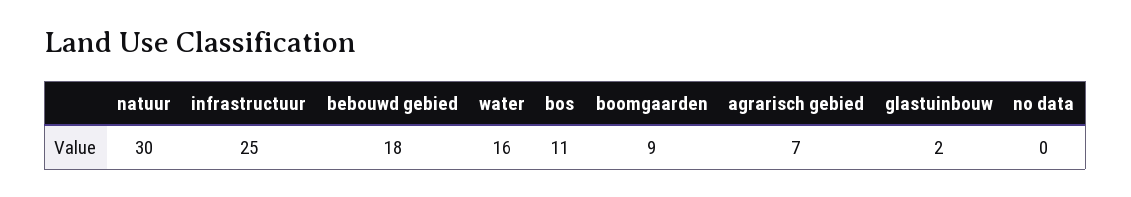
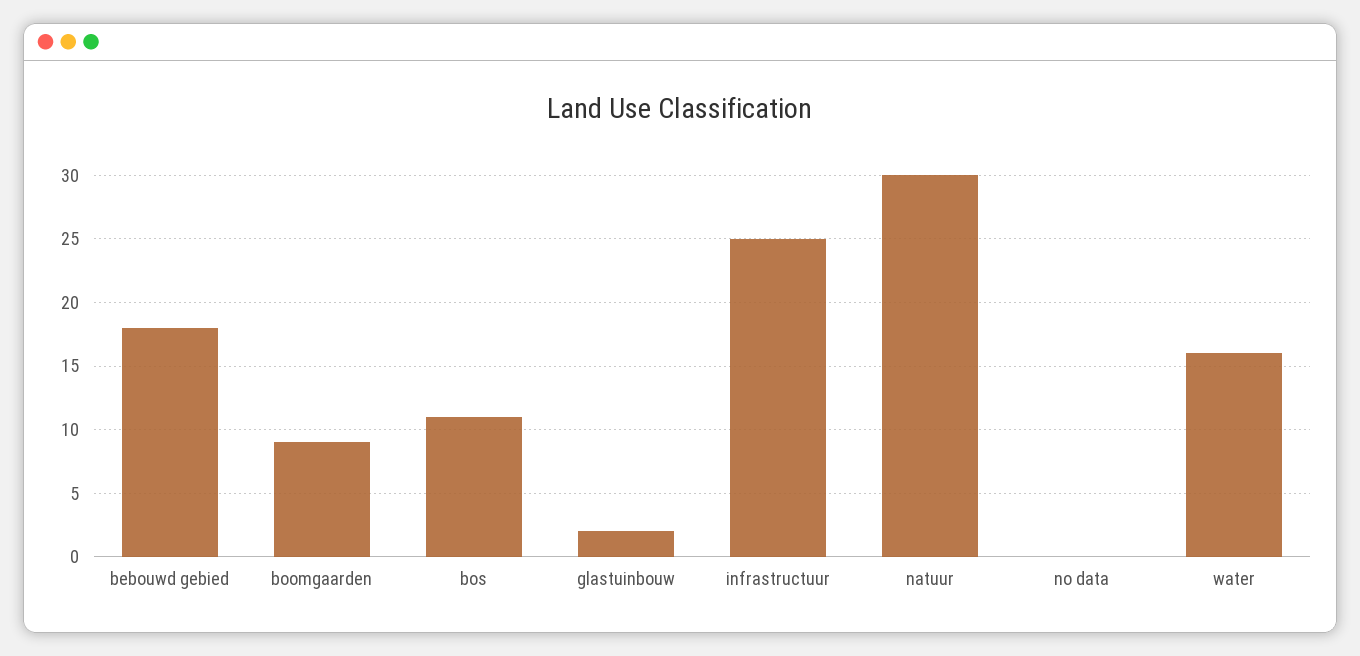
  {
    "natuur": 30,
    "infrastructuur": 25,
    "bebouwd gebied": 18,
    "water": 16,
    "bos": 11,
    "boomgaarden": 9,
-   "agrarisch gebied": 7,
    "glastuinbouw": 2,
    "no data": 0
  }

